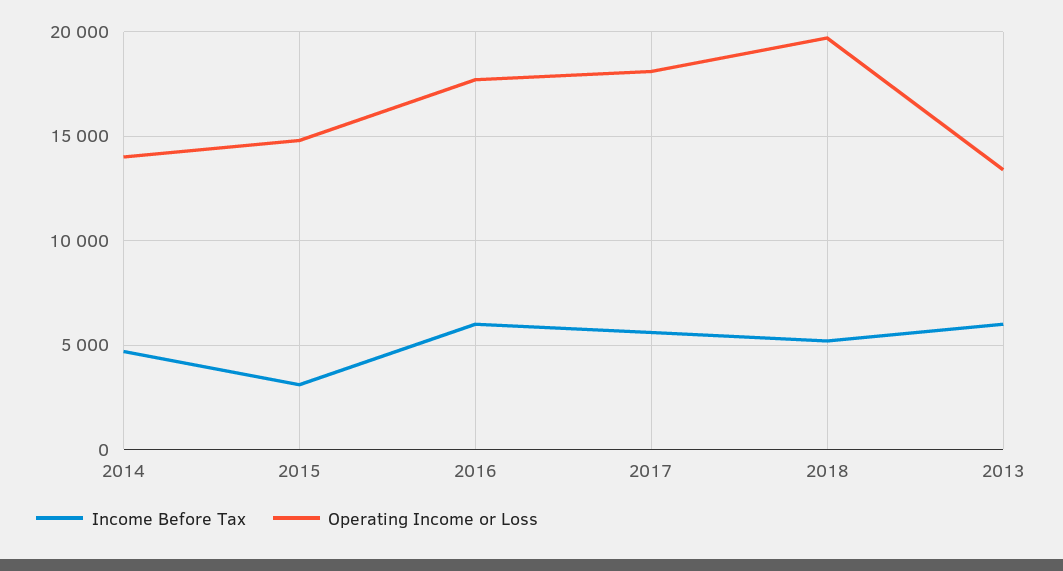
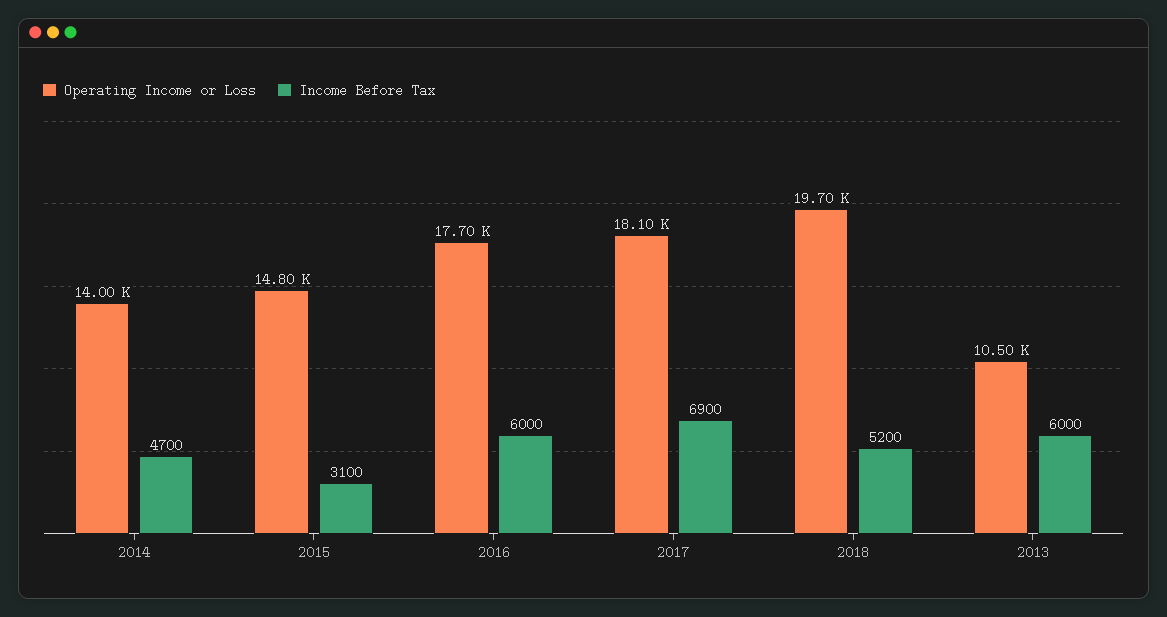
  {
    "Income Before Tax": {
      "2014": 4700,
      "2015": 3100,
      "2016": 6000,
-     "2017": 5500,
+     "2017": 6900,
      "2018": 5200,
      "2013": 6000
    },
    "Operating Income or Loss": {
      "2014": 14000,
      "2015": 14800,
      "2016": 17700,
      "2017": 18100,
      "2018": 19700,
-     "2013": 13500
+     "2013": 10500
    }
  }

